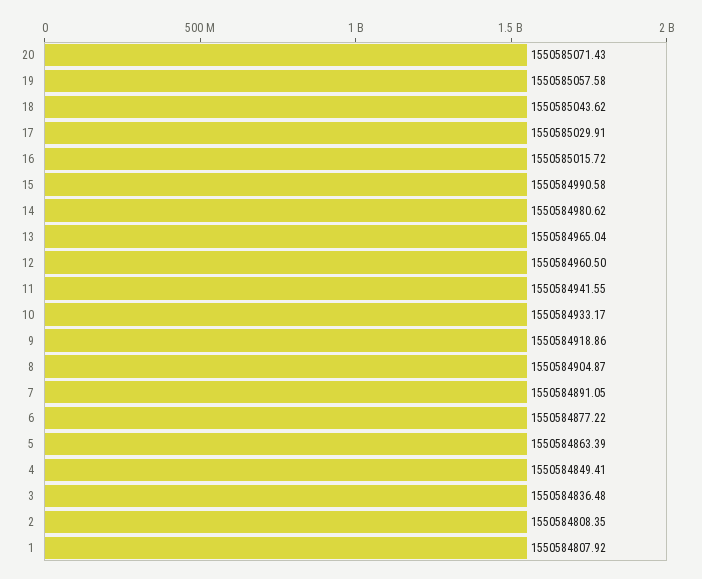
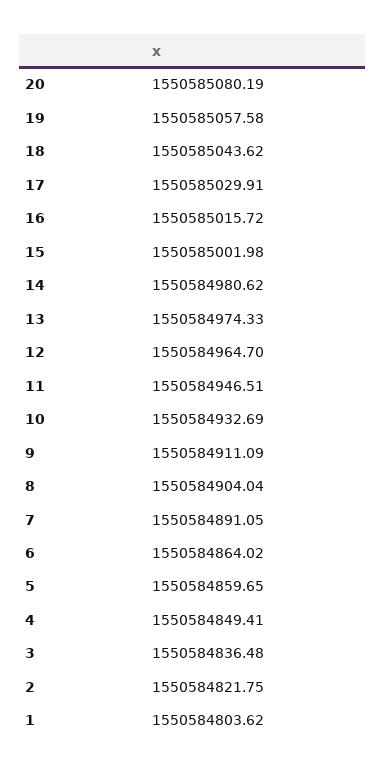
  {
-   "20": 1550585071.43,
+   "20": 1550585080.19,
    "19": 1550585057.58,
    "18": 1550585043.62,
    "17": 1550585029.91,
    "16": 1550585015.72,
-   "15": 1550584990.58,
+   "15": 1550585001.98,
    "14": 1550584980.62,
-   "13": 1550584965.04,
+   "13": 1550584974.33,
-   "12": 1550584960.5,
+   "12": 1550584964.7,
-   "11": 1550584941.55,
+   "11": 1550584946.51,
-   "10": 1550584933.17,
+   "10": 1550584932.69,
-   "9": 1550584918.86,
+   "9": 1550584911.09,
-   "8": 1550584904.87,
+   "8": 1550584904.04,
    "7": 1550584891.05,
-   "6": 1550584877.22,
+   "6": 1550584864.02,
-   "5": 1550584863.39,
+   "5": 1550584859.65,
    "4": 1550584849.41,
    "3": 1550584836.48,
-   "2": 1550584808.35,
+   "2": 1550584821.75,
-   "1": 1550584807.92
+   "1": 1550584803.62
  }

